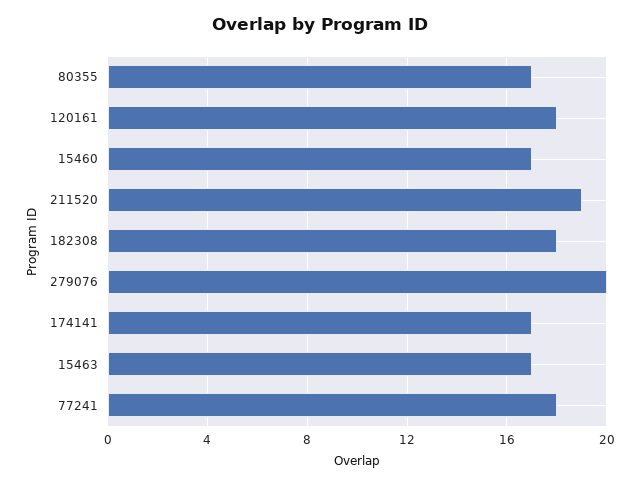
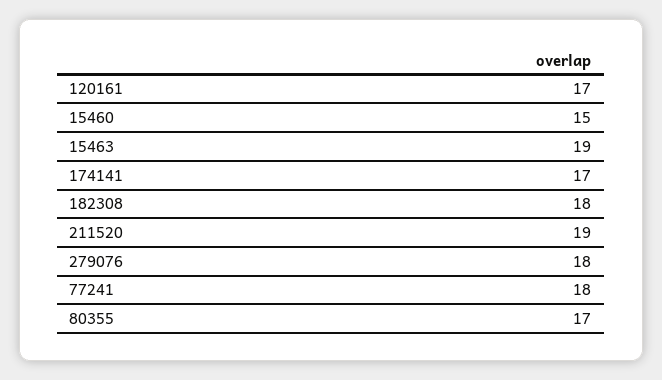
  {
    "80355": 17,
-   "120161": 18,
+   "120161": 17,
-   "15460": 17,
+   "15460": 15,
    "211520": 19,
    "182308": 18,
-   "279076": 20,
+   "279076": 18,
    "174141": 17,
-   "15463": 17,
+   "15463": 19,
    "77241": 18
  }

